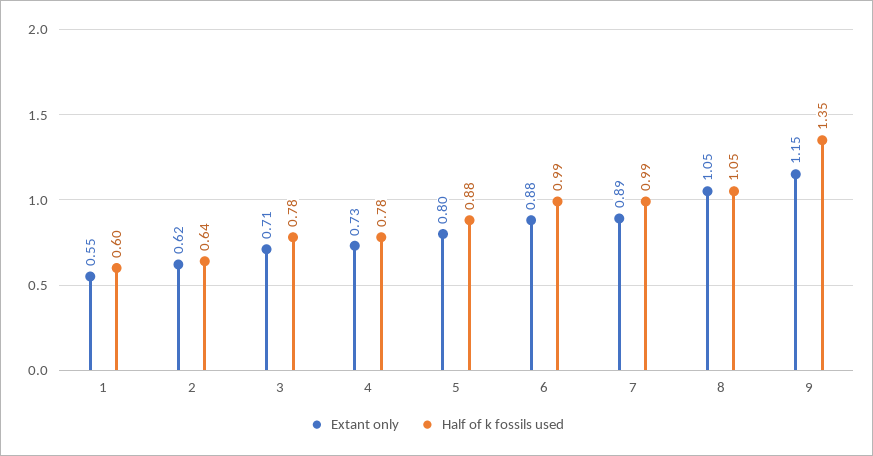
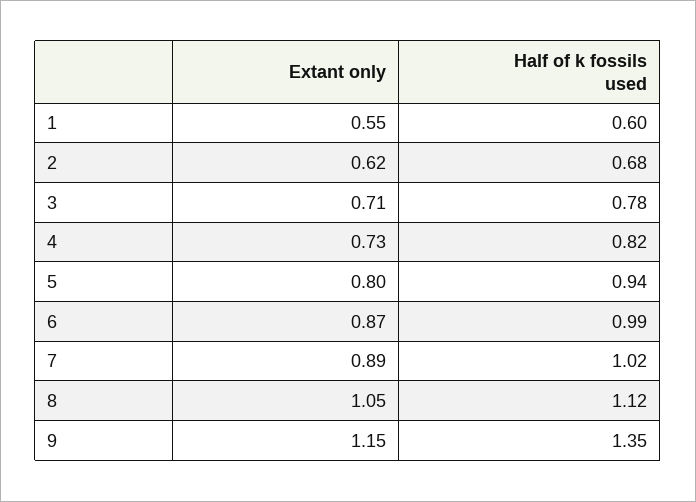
  {
    "Extant only": {
      "1": 0.55,
      "2": 0.62,
      "3": 0.71,
      "4": 0.73,
      "5": 0.8,
-     "6": 0.88,
+     "6": 0.87,
      "7": 0.89,
      "8": 1.05,
      "9": 1.15
    },
    "Half of k fossils used": {
      "1": 0.6,
-     "2": 0.64,
+     "2": 0.68,
      "3": 0.78,
-     "4": 0.78,
+     "4": 0.82,
-     "5": 0.88,
+     "5": 0.94,
      "6": 0.99,
-     "7": 0.99,
+     "7": 1.02,
-     "8": 1.05,
+     "8": 1.12,
      "9": 1.35
    }
  }

